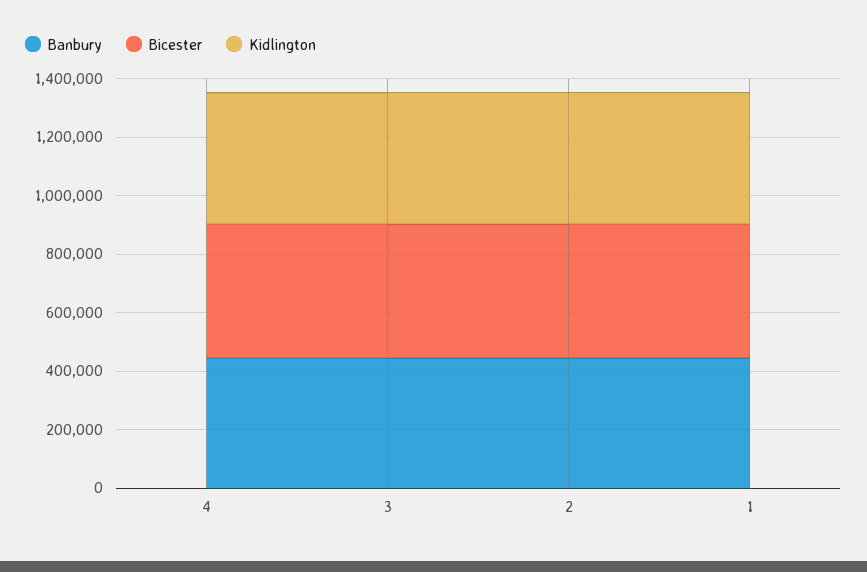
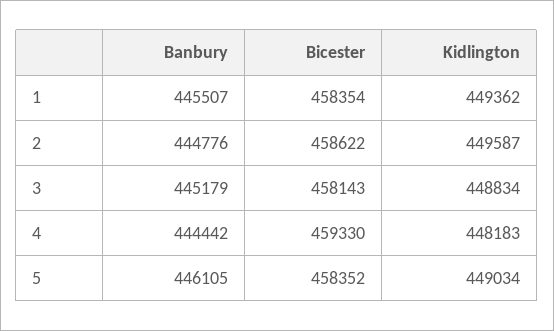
  {
    "Banbury": {
      "4": 444442,
      "3": 445179,
      "2": 444776,
-     "1": 445507
+     "1": 445507,
+     "5": 446105
    },
    "Bicester": {
      "4": 459330,
      "3": 458143,
      "2": 458622,
-     "1": 458354
+     "1": 458354,
+     "5": 458352
    },
    "Kidlington": {
      "4": 448183,
      "3": 448834,
      "2": 449587,
-     "1": 449362
+     "1": 449362,
+     "5": 449034
    }
  }

